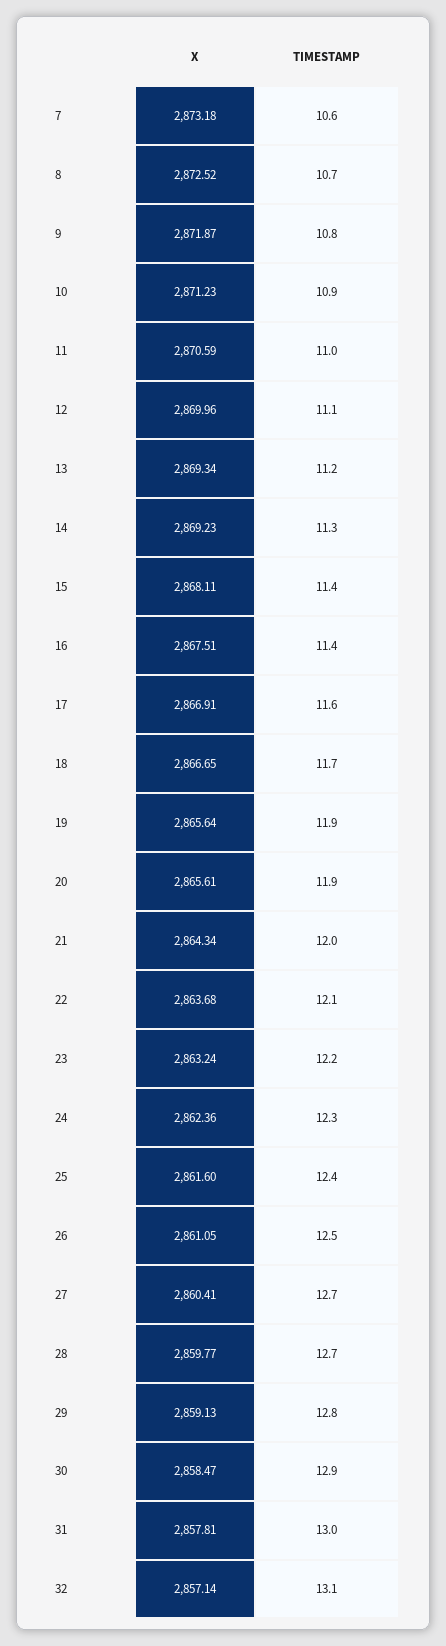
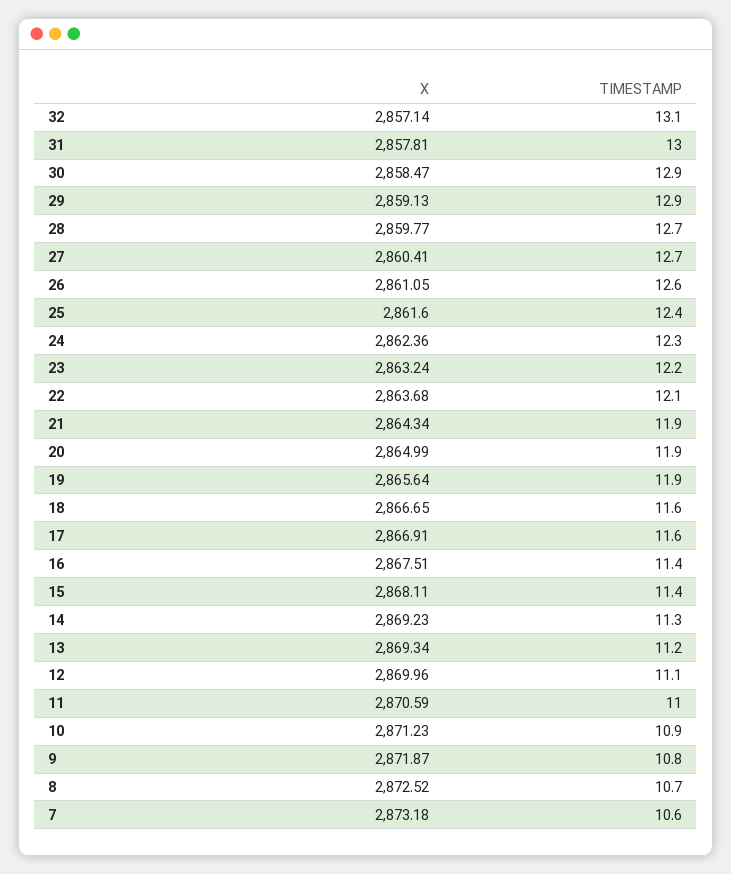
  {
    "X": {
      "7": 2873.18,
      "8": 2872.52,
      "9": 2871.87,
      "10": 2871.23,
      "11": 2870.59,
      "12": 2869.96,
      "13": 2869.34,
      "14": 2869.23,
      "15": 2868.11,
      "16": 2867.51,
      "17": 2866.91,
      "18": 2866.65,
      "19": 2865.64,
-     "20": 2865.61,
+     "20": 2864.99,
      "21": 2864.34,
      "22": 2863.68,
      "23": 2863.24,
      "24": 2862.36,
      "25": 2861.6,
      "26": 2861.05,
      "27": 2860.41,
      "28": 2859.77,
      "29": 2859.13,
      "30": 2858.47,
      "31": 2857.81,
      "32": 2857.14
    },
    "TIMESTAMP": {
      "7": 10.6,
      "8": 10.7,
      "9": 10.8,
      "10": 10.9,
      "11": 11,
      "12": 11.1,
      "13": 11.2,
      "14": 11.3,
      "15": 11.4,
      "16": 11.4,
      "17": 11.6,
-     "18": 11.7,
+     "18": 11.6,
      "19": 11.9,
      "20": 11.9,
-     "21": 12,
+     "21": 11.9,
      "22": 12.1,
      "23": 12.2,
      "24": 12.3,
      "25": 12.4,
-     "26": 12.5,
+     "26": 12.6,
      "27": 12.7,
      "28": 12.7,
-     "29": 12.8,
+     "29": 12.9,
      "30": 12.9,
      "31": 13,
      "32": 13.1
    }
  }

